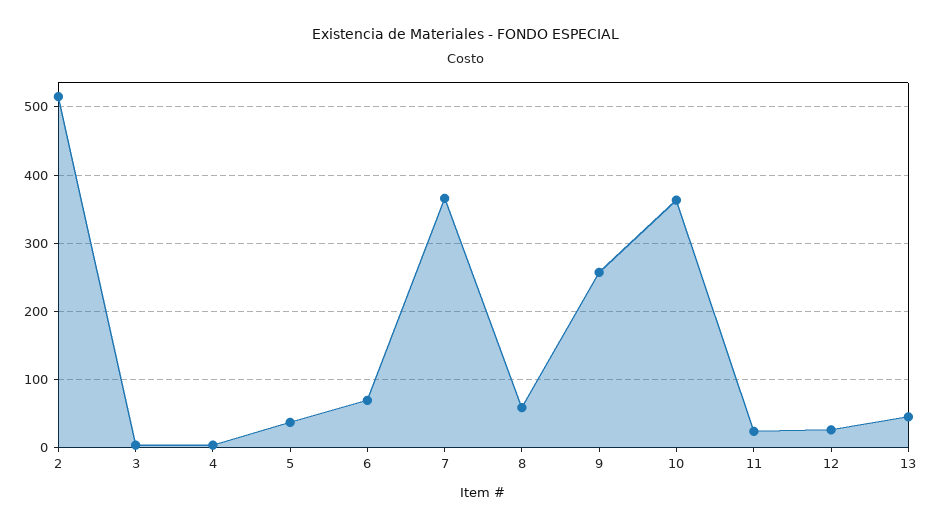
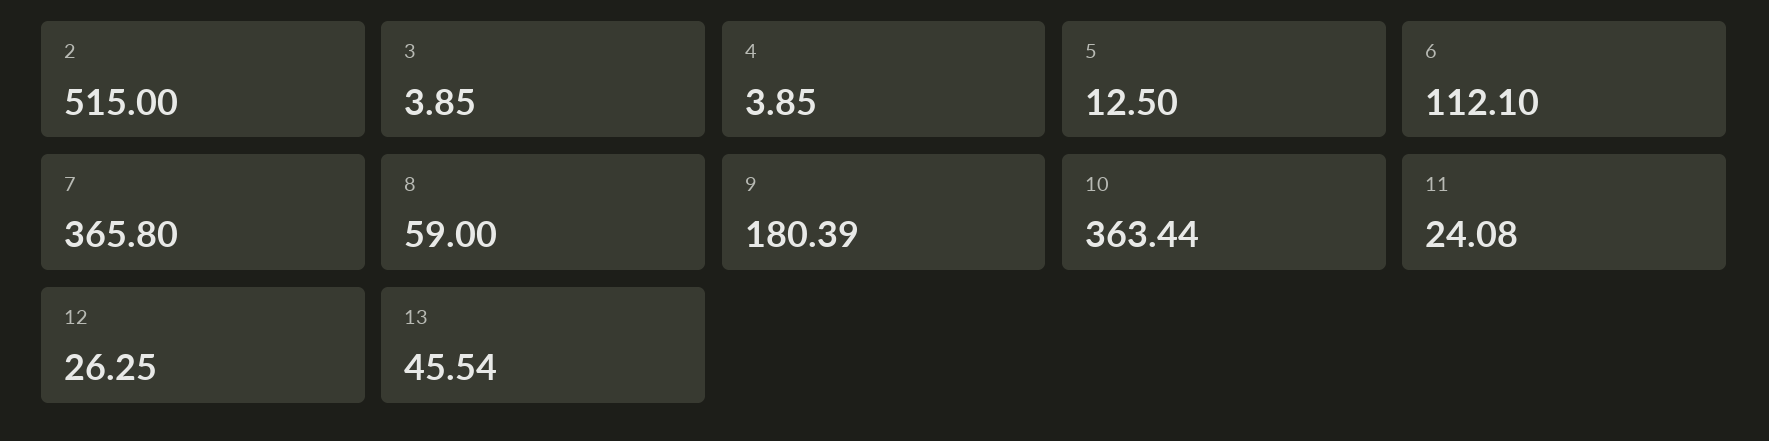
  {
    "2": 515,
    "3": 3.85,
    "4": 3.85,
-   "5": 40,
+   "5": 12.5,
-   "6": 70,
+   "6": 112.1,
    "7": 365.8,
    "8": 59,
-   "9": 260,
+   "9": 180.39,
    "10": 363.44,
    "11": 24.08,
    "12": 26.25,
    "13": 45.54
  }

